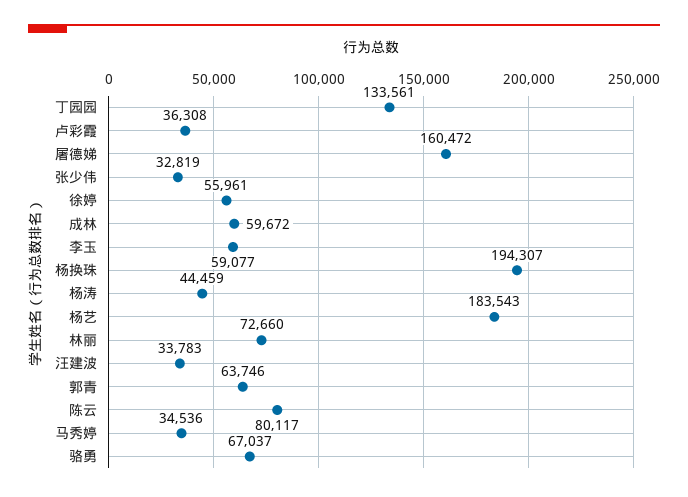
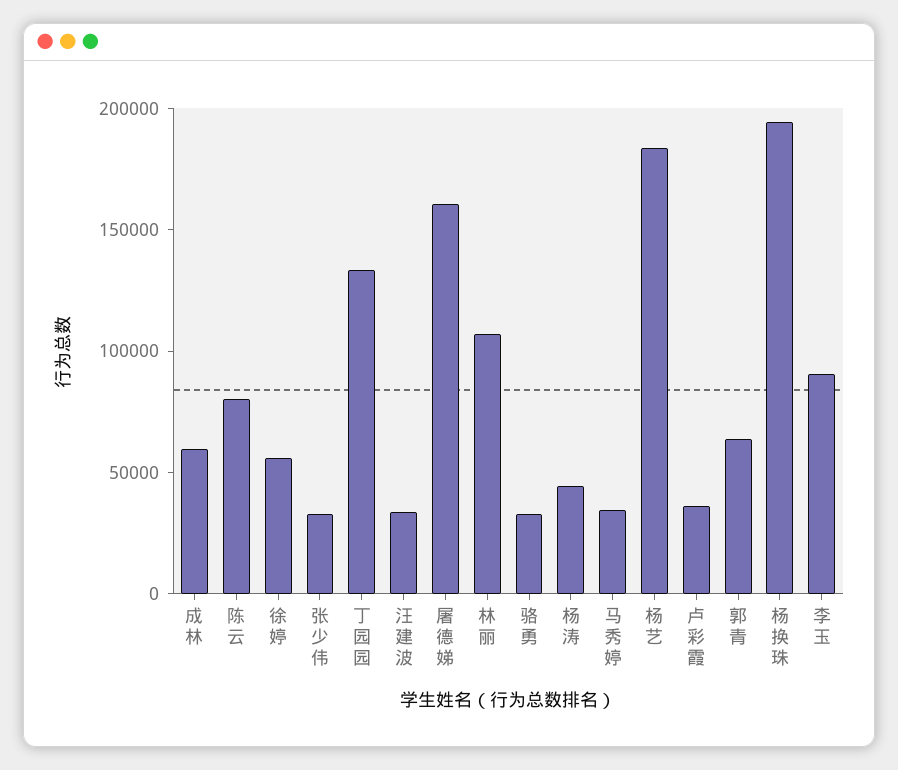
  {
    "丁园园": 133561,
    "卢彩霞": 36308,
    "屠德娣": 160472,
    "张少伟": 32819,
    "徐婷": 55961,
    "成林": 59672,
-   "李玉": 59077,
+   "李玉": 90000,
    "杨换珠": 194307,
    "杨涛": 44459,
    "杨艺": 183543,
-   "林丽": 72660,
+   "林丽": 110000,
    "汪建波": 33783,
    "郭青": 63746,
    "陈云": 80117,
    "马秀婷": 34536,
-   "骆勇": 67037
+   "骆勇": 30000
  }

